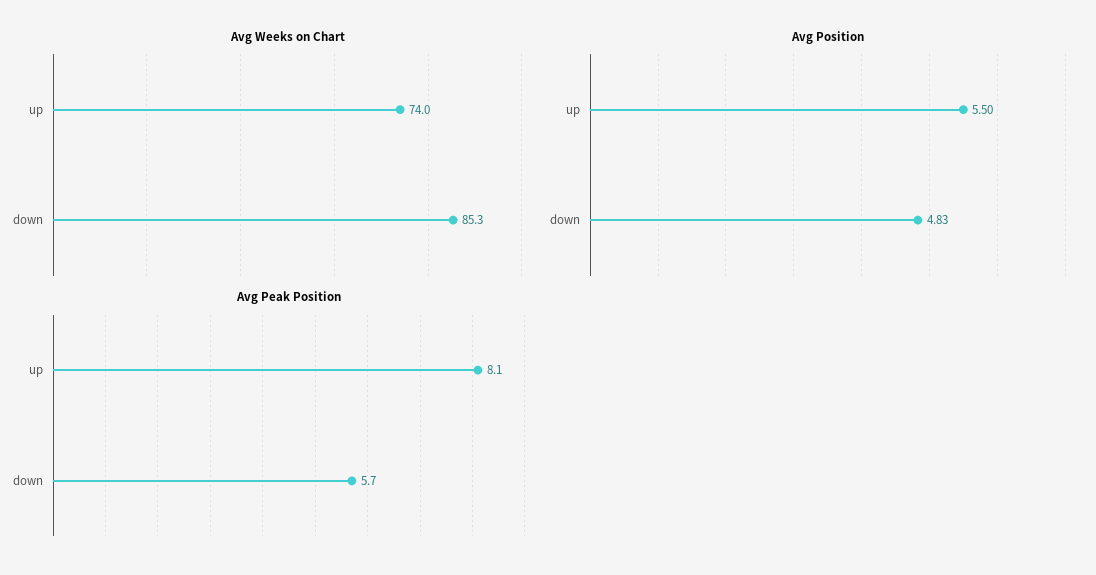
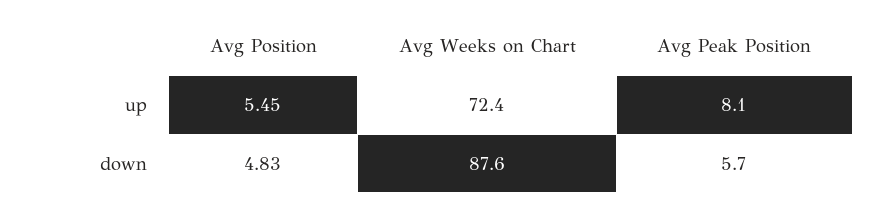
  {
    "Avg Weeks on Chart": {
-     "up": 74,
+     "up": 72.4,
-     "down": 85.3
+     "down": 87.6
    },
    "Avg Position": {
-     "up": 5.5,
+     "up": 5.45,
      "down": 4.83
    },
    "Avg Peak Position": {
      "up": 8.1,
      "down": 5.7
    }
  }

